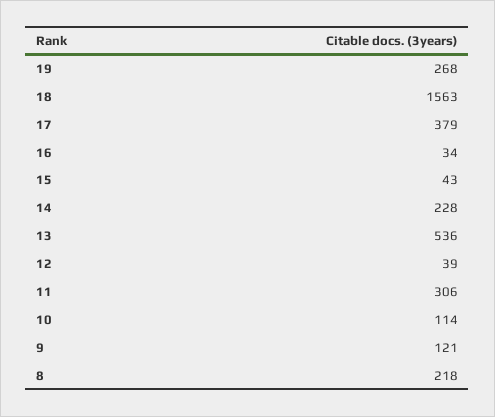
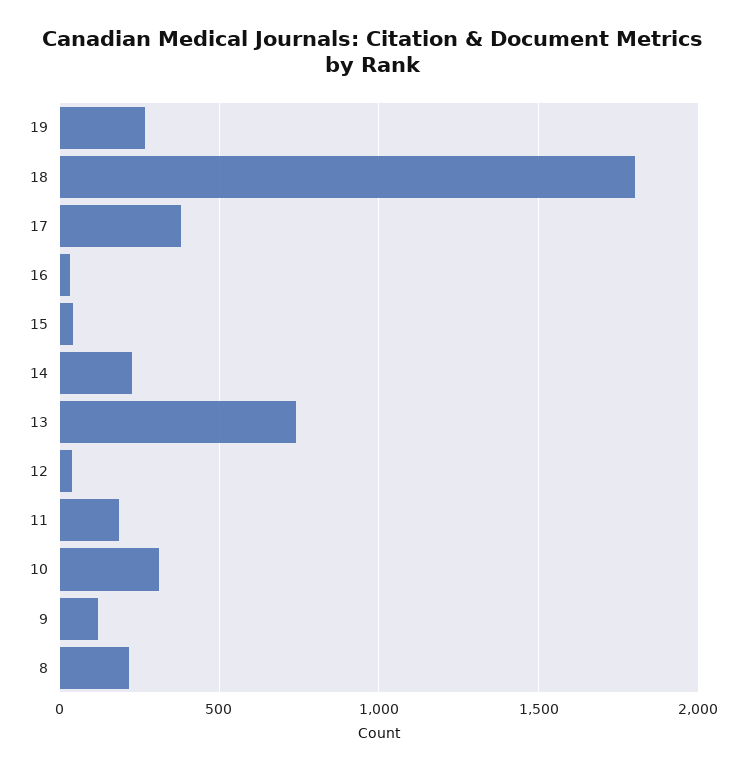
  {
    "19": 268,
-   "18": 1563,
+   "18": 1800,
    "17": 379,
    "16": 34,
    "15": 43,
    "14": 228,
-   "13": 536,
+   "13": 750,
    "12": 39,
-   "11": 306,
+   "11": 200,
-   "10": 114,
+   "10": 300,
    "9": 121,
    "8": 218
  }

